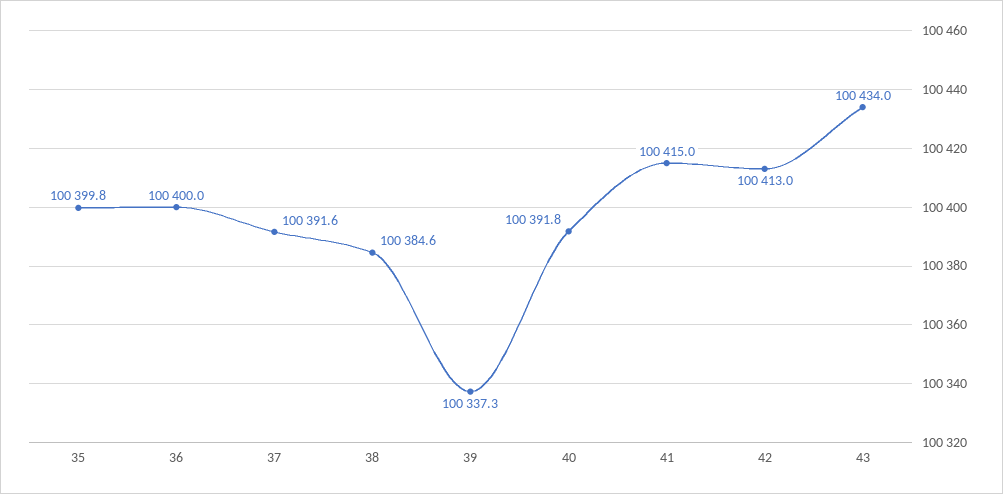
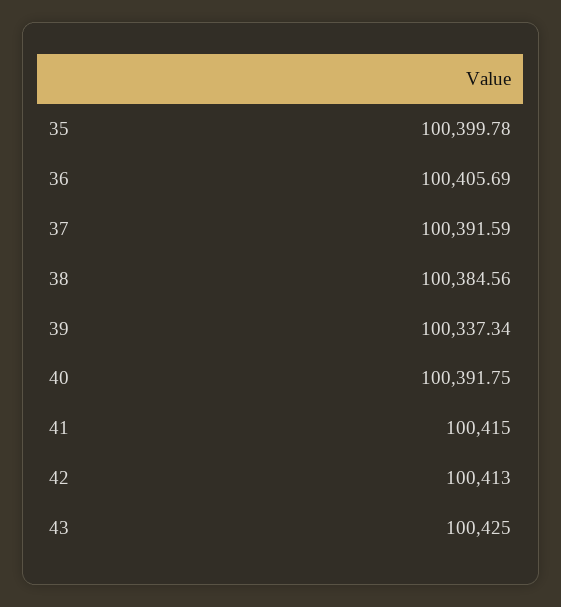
  {
    "35": 100399.78,
-   "36": 100400,
+   "36": 100405.69,
    "37": 100391.59,
    "38": 100384.56,
    "39": 100337.34,
    "40": 100391.75,
    "41": 100415,
    "42": 100413,
-   "43": 100434
+   "43": 100425
  }

